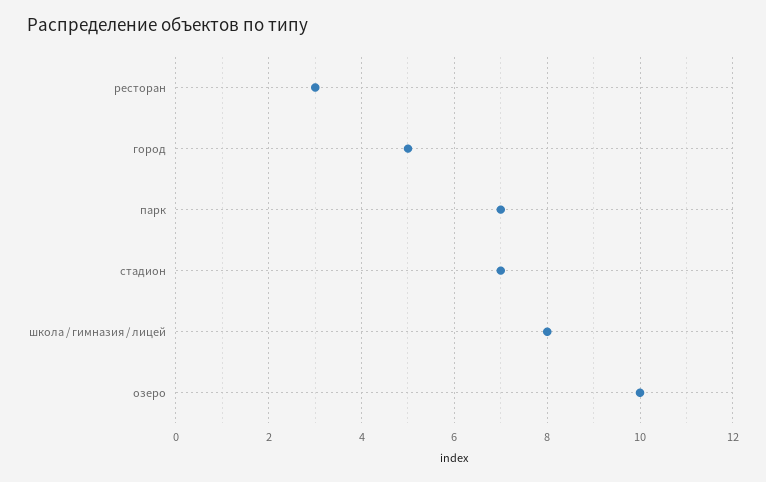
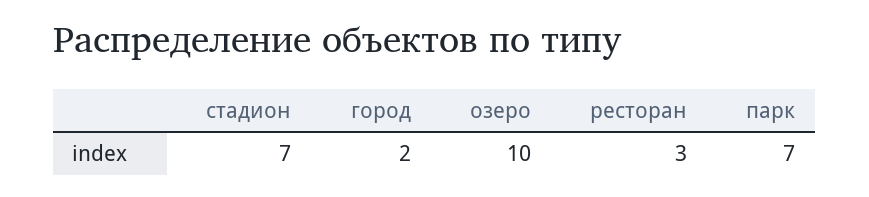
  {
    "ресторан": 3,
-   "город": 5,
+   "город": 2,
    "парк": 7,
    "стадион": 7,
-   "школа / гимназия / лицей": 8,
    "озеро": 10
  }

